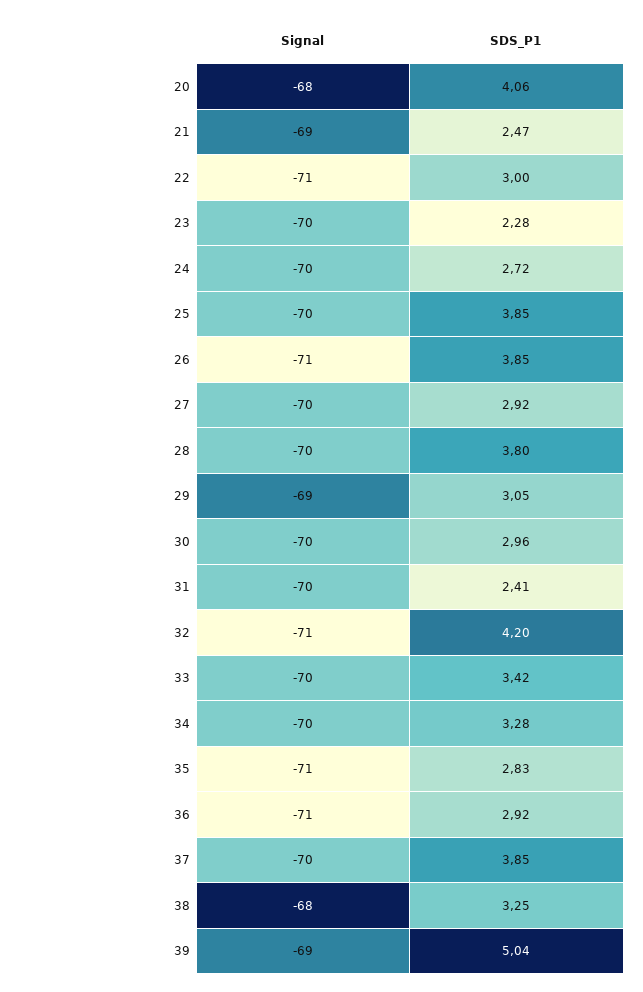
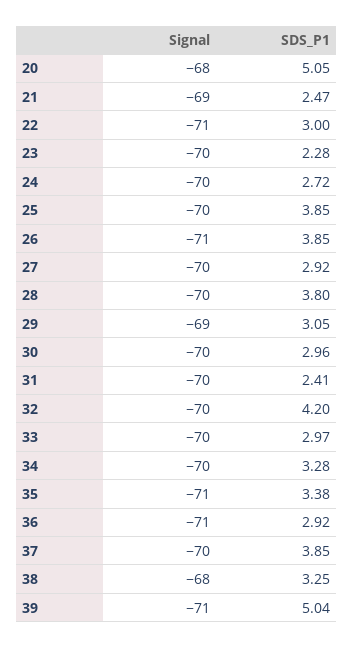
  {
    "Signal": {
      "20": -68,
      "21": -69,
      "22": -71,
      "23": -70,
      "24": -70,
      "25": -70,
      "26": -71,
      "27": -70,
      "28": -70,
      "29": -69,
      "30": -70,
      "31": -70,
-     "32": -71,
+     "32": -70,
      "33": -70,
      "34": -70,
      "35": -71,
      "36": -71,
      "37": -70,
      "38": -68,
-     "39": -69
+     "39": -71
    },
    "SDS_P1": {
-     "20": 4.06,
+     "20": 5.05,
      "21": 2.47,
      "22": 3,
      "23": 2.28,
      "24": 2.72,
      "25": 3.85,
      "26": 3.85,
      "27": 2.92,
      "28": 3.8,
      "29": 3.05,
      "30": 2.96,
      "31": 2.41,
      "32": 4.2,
-     "33": 3.42,
+     "33": 2.97,
      "34": 3.28,
-     "35": 2.83,
+     "35": 3.38,
      "36": 2.92,
      "37": 3.85,
      "38": 3.25,
      "39": 5.04
    }
  }

